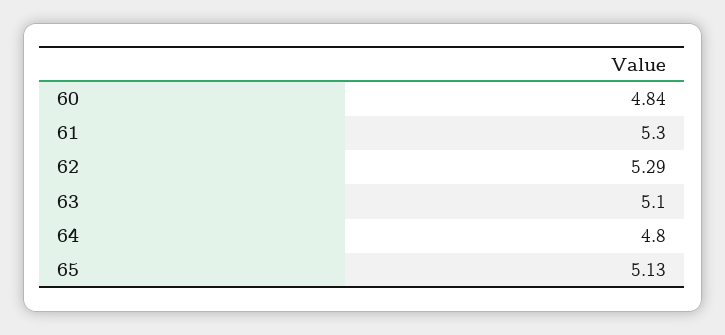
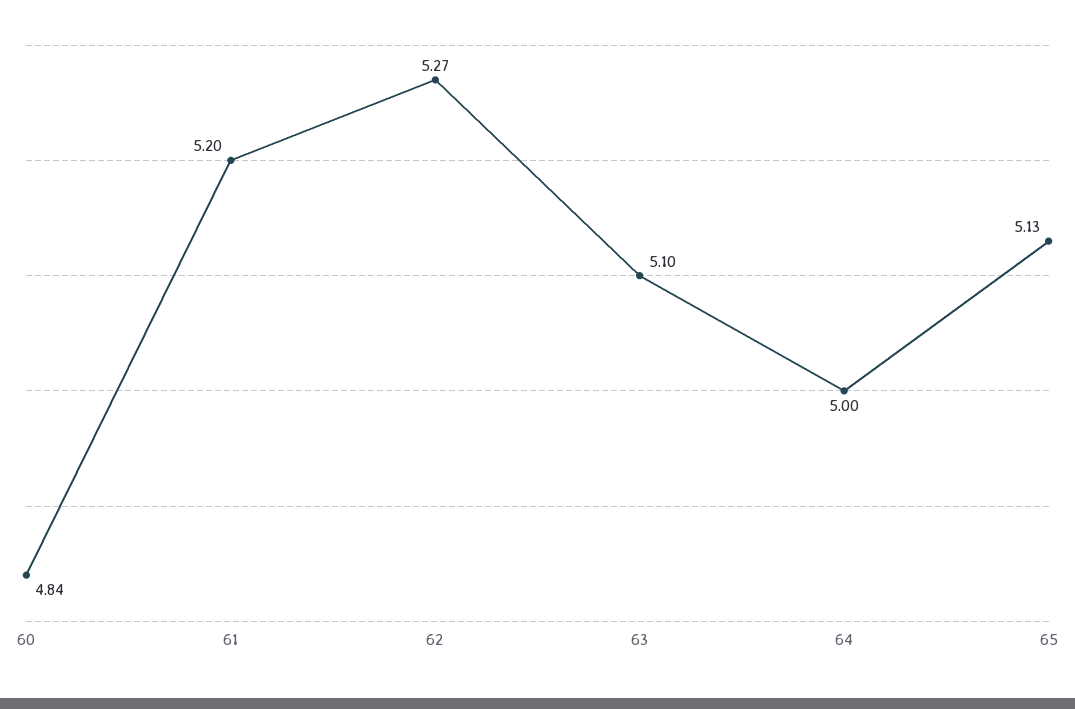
  {
    "60": 4.84,
-   "61": 5.3,
+   "61": 5.2,
-   "62": 5.29,
+   "62": 5.27,
    "63": 5.1,
-   "64": 4.8,
+   "64": 5,
    "65": 5.13
  }

